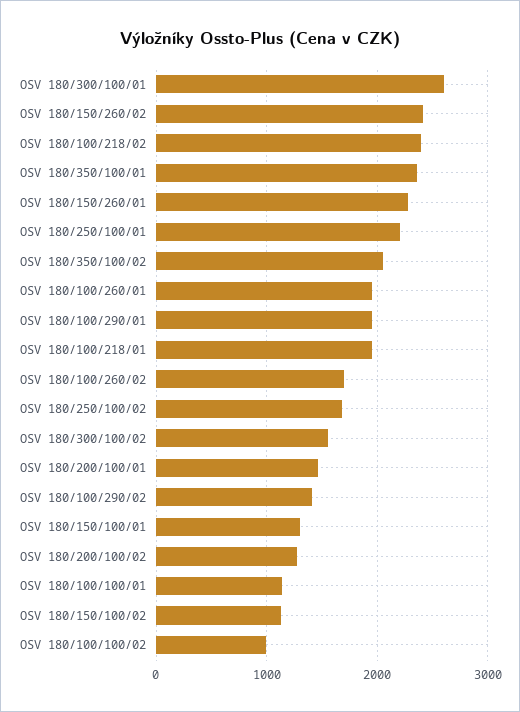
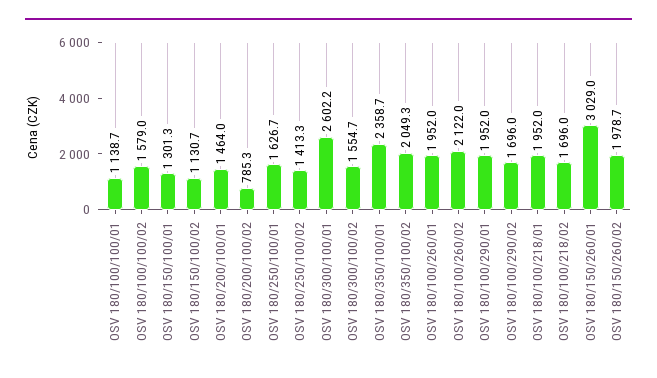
  {
    "OSV 180/300/100/01": 2602.2,
-   "OSV 180/150/260/02": 2400,
+   "OSV 180/150/260/02": 1978.7,
-   "OSV 180/100/218/02": 2400,
+   "OSV 180/100/218/02": 1696,
    "OSV 180/350/100/01": 2358.7,
-   "OSV 180/150/260/01": 2300,
+   "OSV 180/150/260/01": 3029,
-   "OSV 180/250/100/01": 2200,
+   "OSV 180/250/100/01": 1626.7,
    "OSV 180/350/100/02": 2049.3,
    "OSV 180/100/260/01": 1952,
    "OSV 180/100/290/01": 1952,
    "OSV 180/100/218/01": 1952,
-   "OSV 180/100/260/02": 1700,
+   "OSV 180/100/260/02": 2122,
-   "OSV 180/250/100/02": 1700,
+   "OSV 180/250/100/02": 1413.3,
    "OSV 180/300/100/02": 1554.7,
    "OSV 180/200/100/01": 1464,
-   "OSV 180/100/290/02": 1400,
+   "OSV 180/100/290/02": 1696,
    "OSV 180/150/100/01": 1301.3,
-   "OSV 180/200/100/02": 1300,
+   "OSV 180/200/100/02": 785.3,
    "OSV 180/100/100/01": 1138.7,
    "OSV 180/150/100/02": 1130.7,
-   "OSV 180/100/100/02": 1000
+   "OSV 180/100/100/02": 1579
  }

